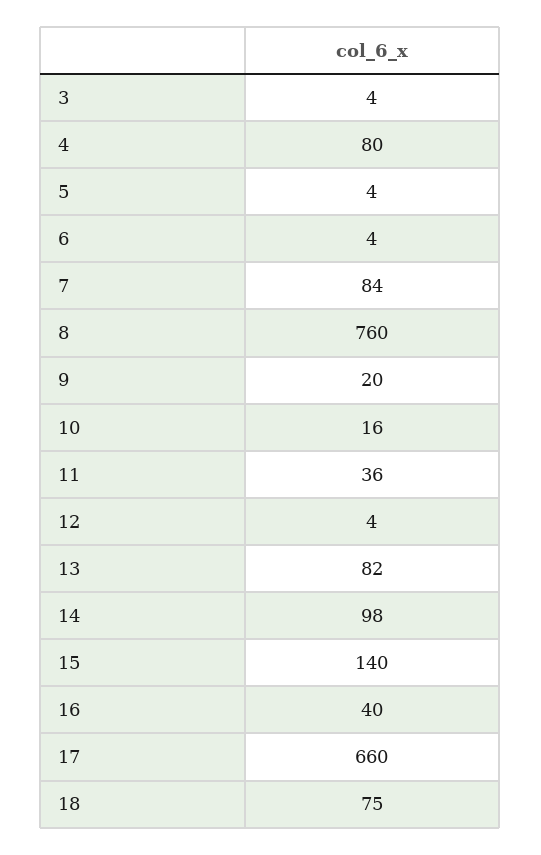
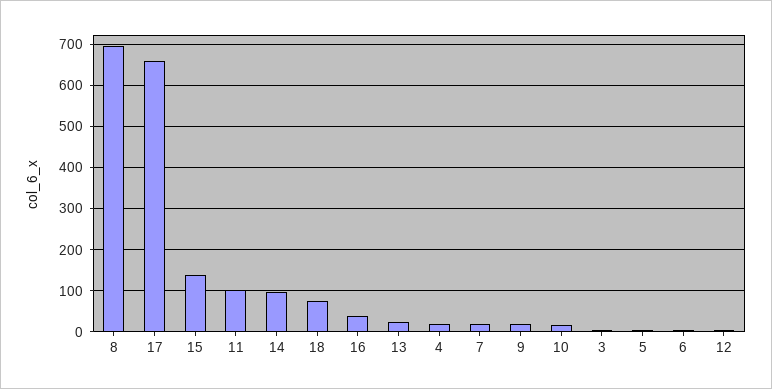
  {
    "3": 4,
-   "4": 80,
+   "4": 20,
    "5": 4,
    "6": 4,
-   "7": 84,
+   "7": 20,
-   "8": 760,
+   "8": 700,
    "9": 20,
    "10": 16,
-   "11": 36,
+   "11": 100,
    "12": 4,
-   "13": 82,
+   "13": 20,
    "14": 98,
    "15": 140,
    "16": 40,
    "17": 660,
    "18": 75
  }

